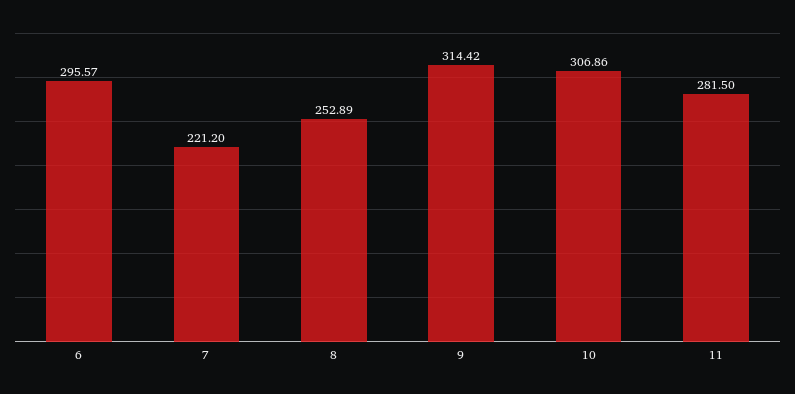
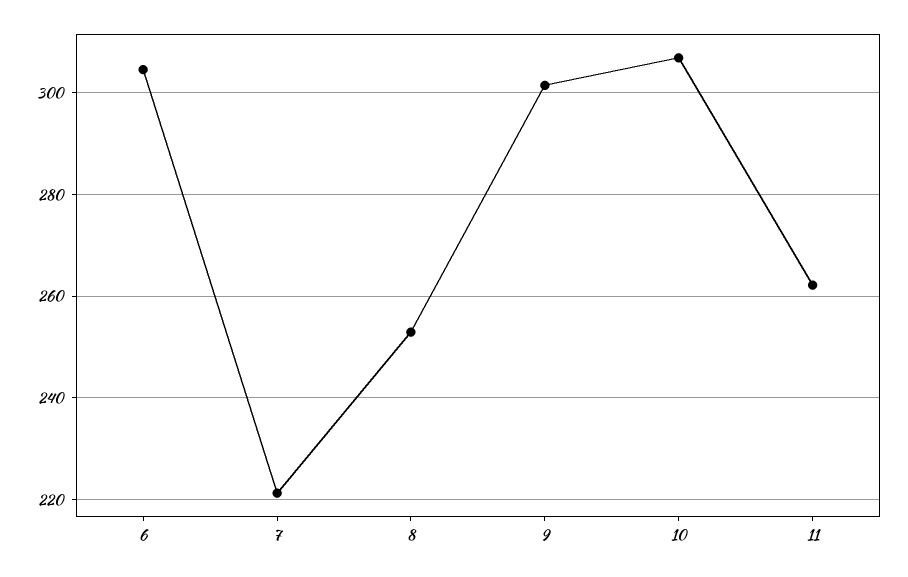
  {
-   "6": 295.57,
+   "6": 304,
    "7": 221.2,
    "8": 252.89,
-   "9": 314.42,
+   "9": 302,
    "10": 306.86,
-   "11": 281.5
+   "11": 262
  }

